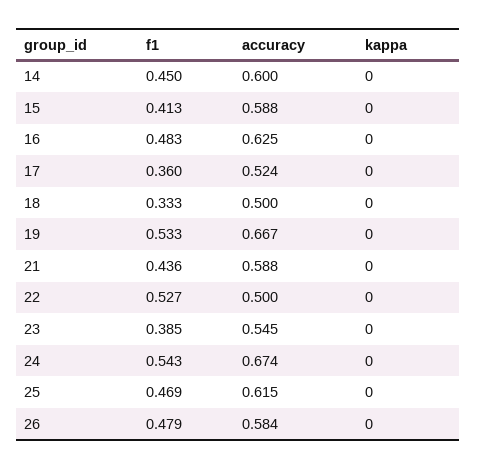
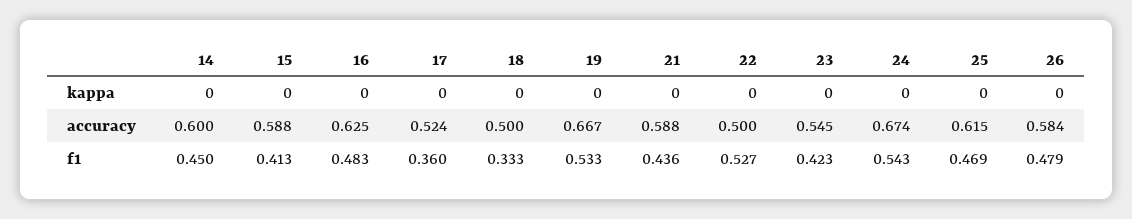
  {
    "f1": {
      "14": 0.45,
      "15": 0.413,
      "16": 0.483,
      "17": 0.36,
      "18": 0.333,
      "19": 0.533,
      "21": 0.436,
      "22": 0.527,
-     "23": 0.385,
+     "23": 0.423,
      "24": 0.543,
      "25": 0.469,
      "26": 0.479
    },
    "accuracy": {
      "14": 0.6,
      "15": 0.588,
      "16": 0.625,
      "17": 0.524,
      "18": 0.5,
      "19": 0.667,
      "21": 0.588,
      "22": 0.5,
      "23": 0.545,
      "24": 0.674,
      "25": 0.615,
      "26": 0.584
    },
    "kappa": {
      "14": 0,
      "15": 0,
      "16": 0,
      "17": 0,
      "18": 0,
      "19": 0,
      "21": 0,
      "22": 0,
      "23": 0,
      "24": 0,
      "25": 0,
      "26": 0
    }
  }

